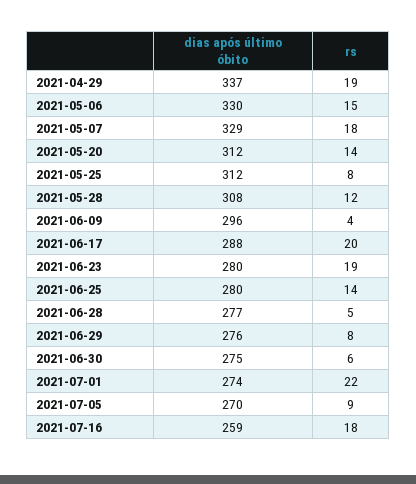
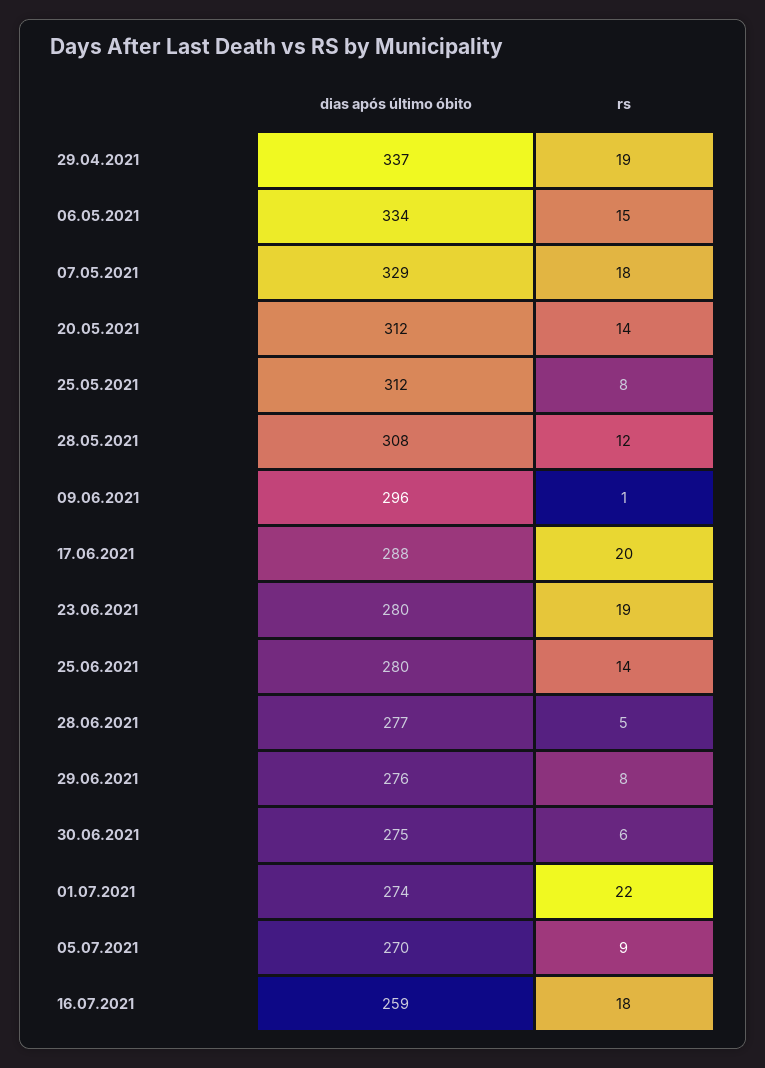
  {
    "dias após último óbito": {
      "2021-04-29": 337,
-     "2021-05-06": 330,
+     "2021-05-06": 334,
      "2021-05-07": 329,
      "2021-05-20": 312,
      "2021-05-25": 312,
      "2021-05-28": 308,
      "2021-06-09": 296,
      "2021-06-17": 288,
      "2021-06-23": 280,
      "2021-06-25": 280,
      "2021-06-28": 277,
      "2021-06-29": 276,
      "2021-06-30": 275,
      "2021-07-01": 274,
      "2021-07-05": 270,
      "2021-07-16": 259
    },
    "rs": {
      "2021-04-29": 19,
      "2021-05-06": 15,
      "2021-05-07": 18,
      "2021-05-20": 14,
      "2021-05-25": 8,
      "2021-05-28": 12,
-     "2021-06-09": 4,
+     "2021-06-09": 1,
      "2021-06-17": 20,
      "2021-06-23": 19,
      "2021-06-25": 14,
      "2021-06-28": 5,
      "2021-06-29": 8,
      "2021-06-30": 6,
      "2021-07-01": 22,
      "2021-07-05": 9,
      "2021-07-16": 18
    }
  }

